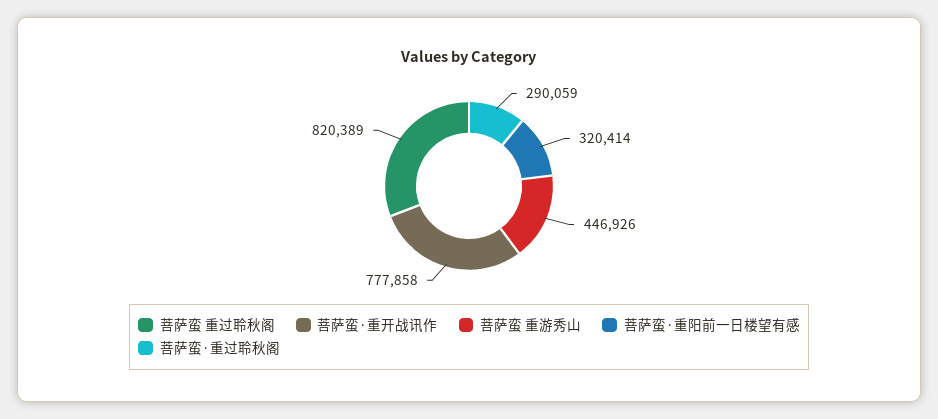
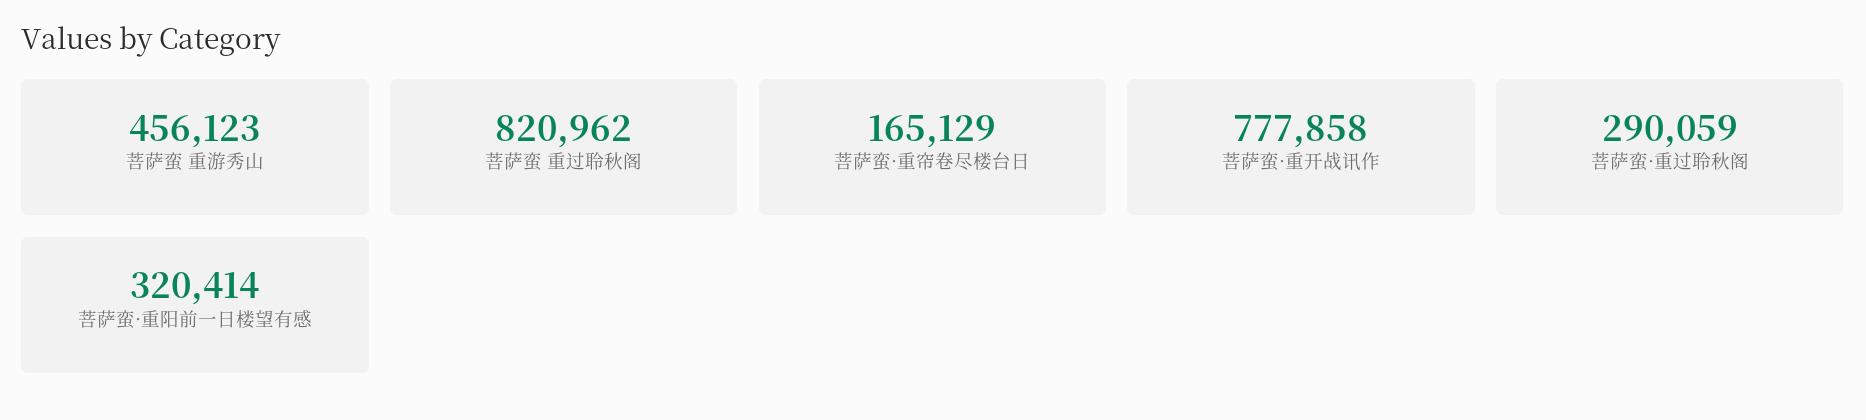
  {
-   "菩萨蛮 重过聆秋阁": 820389,
+   "菩萨蛮 重过聆秋阁": 820962,
    "菩萨蛮·重开战讯作": 777858,
-   "菩萨蛮 重游秀山": 446926,
+   "菩萨蛮 重游秀山": 456123,
    "菩萨蛮·重阳前一日楼望有感": 320414,
-   "菩萨蛮·重过聆秋阁": 290059
+   "菩萨蛮·重过聆秋阁": 290059,
+   "菩萨蛮·重帘卷尽楼台日": 165129
  }

